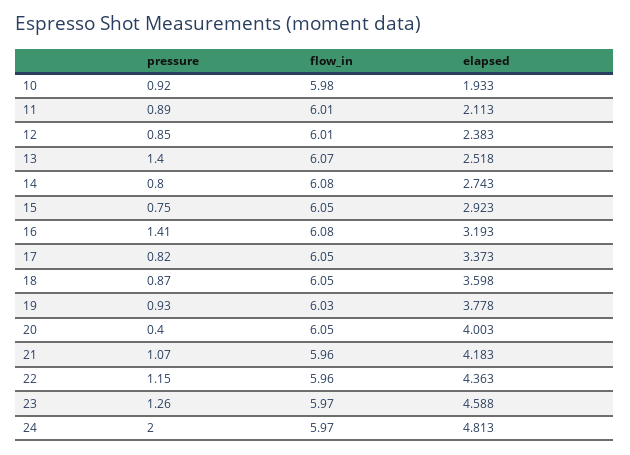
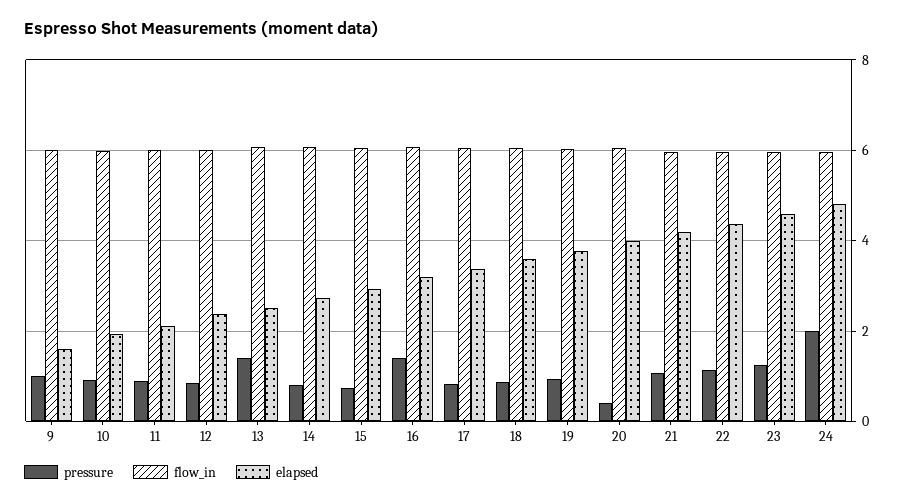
  {
    "pressure": {
      "10": 0.92,
      "11": 0.89,
      "12": 0.85,
      "13": 1.4,
      "14": 0.8,
      "15": 0.75,
      "16": 1.41,
      "17": 0.82,
      "18": 0.87,
      "19": 0.93,
      "20": 0.4,
      "21": 1.07,
      "22": 1.15,
      "23": 1.26,
-     "24": 2
+     "24": 2,
+     "9": 1
    },
    "flow_in": {
      "10": 5.98,
      "11": 6.01,
      "12": 6.01,
      "13": 6.07,
      "14": 6.08,
      "15": 6.05,
      "16": 6.08,
      "17": 6.05,
      "18": 6.05,
      "19": 6.03,
      "20": 6.05,
      "21": 5.96,
      "22": 5.96,
      "23": 5.97,
-     "24": 5.97
+     "24": 5.97,
+     "9": 6
    },
    "elapsed": {
      "10": 1.933,
      "11": 2.113,
      "12": 2.383,
      "13": 2.518,
      "14": 2.743,
      "15": 2.923,
      "16": 3.193,
      "17": 3.373,
      "18": 3.598,
      "19": 3.778,
      "20": 4.003,
      "21": 4.183,
      "22": 4.363,
      "23": 4.588,
-     "24": 4.813
+     "24": 4.813,
+     "9": 1.6
    }
  }

